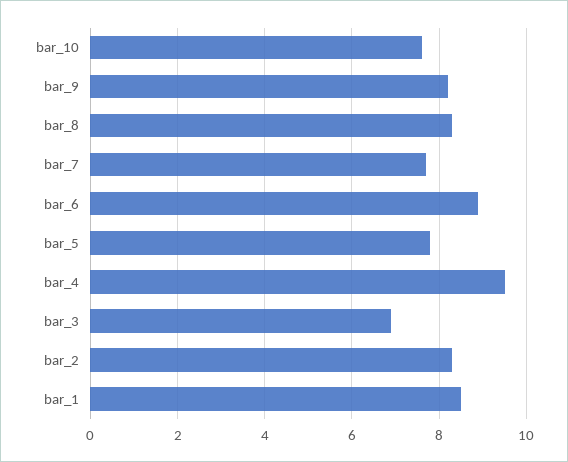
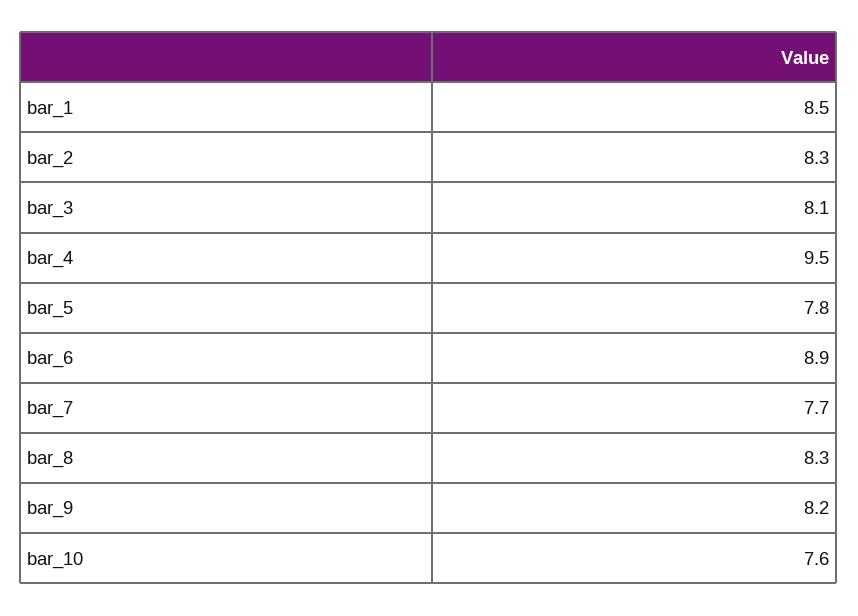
  {
    "bar_10": 7.6,
    "bar_9": 8.2,
    "bar_8": 8.3,
    "bar_7": 7.7,
    "bar_6": 8.9,
    "bar_5": 7.8,
    "bar_4": 9.5,
-   "bar_3": 7,
+   "bar_3": 8.1,
    "bar_2": 8.3,
    "bar_1": 8.5
  }

